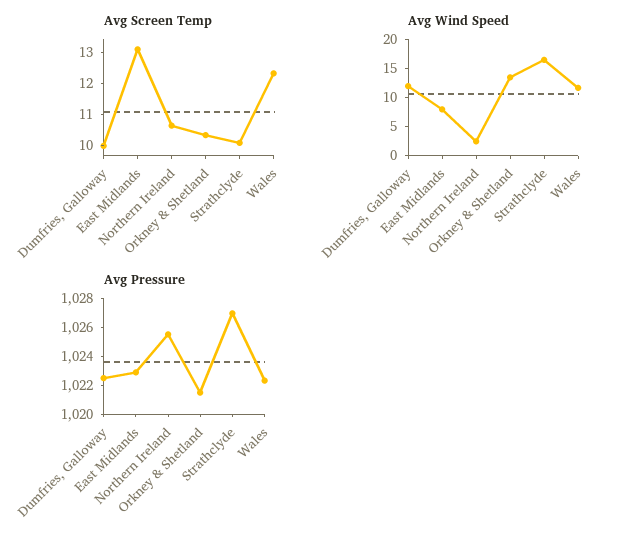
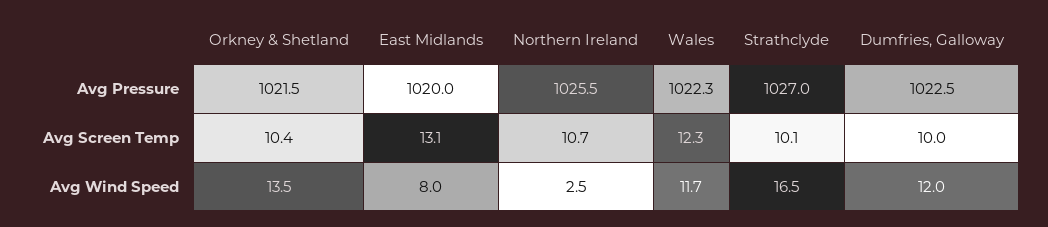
  {
    "Avg Screen Temp": {
      "Dumfries, Galloway": 10,
      "East Midlands": 13.1,
      "Northern Ireland": 10.7,
      "Orkney & Shetland": 10.4,
      "Strathclyde": 10.1,
      "Wales": 12.3
    },
    "Avg Wind Speed": {
      "Dumfries, Galloway": 12,
      "East Midlands": 8,
      "Northern Ireland": 2.5,
      "Orkney & Shetland": 13.5,
      "Strathclyde": 16.5,
      "Wales": 11.7
    },
    "Avg Pressure": {
      "Dumfries, Galloway": 1022.5,
-     "East Midlands": 1023,
+     "East Midlands": 1020,
      "Northern Ireland": 1025.5,
      "Orkney & Shetland": 1021.5,
      "Strathclyde": 1027,
      "Wales": 1022.3
    }
  }

